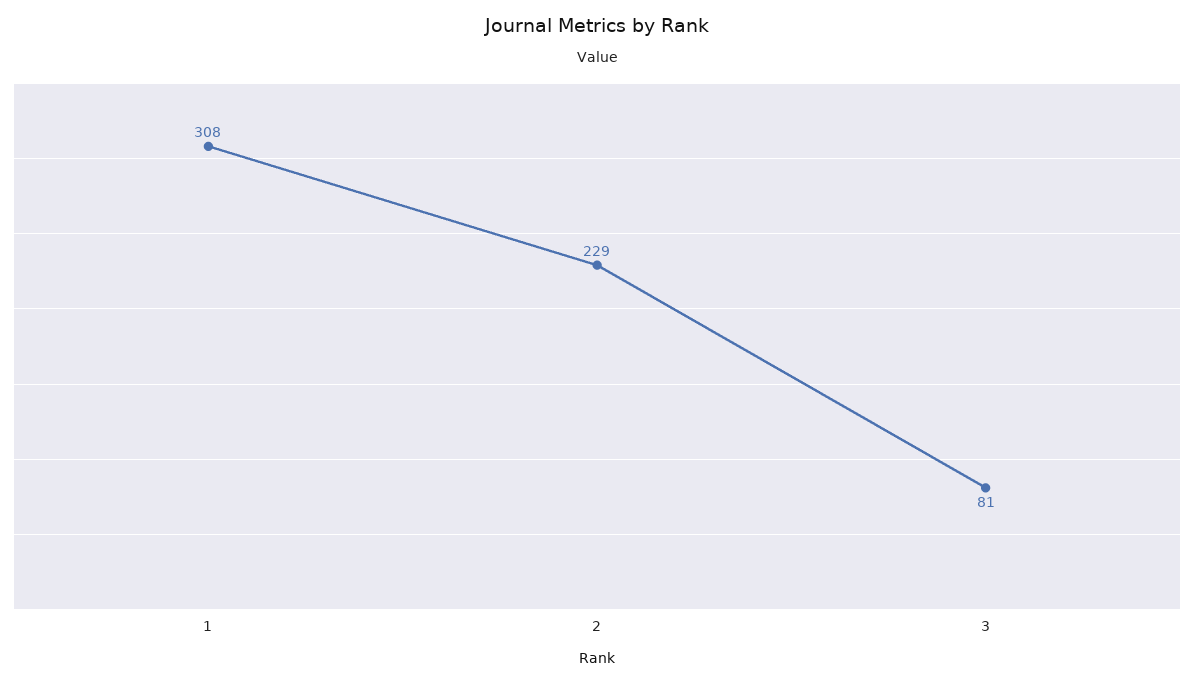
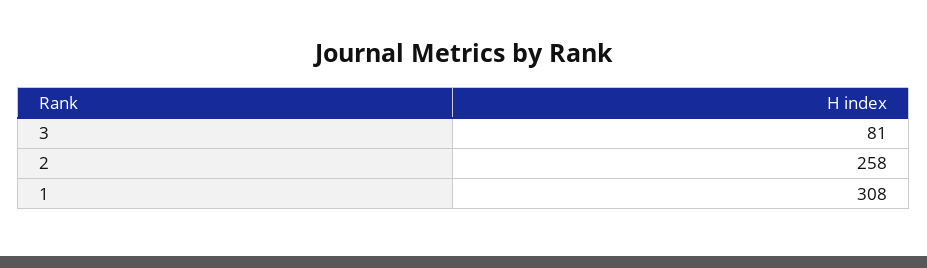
  {
    "1": 308,
-   "2": 229,
+   "2": 258,
    "3": 81
  }

